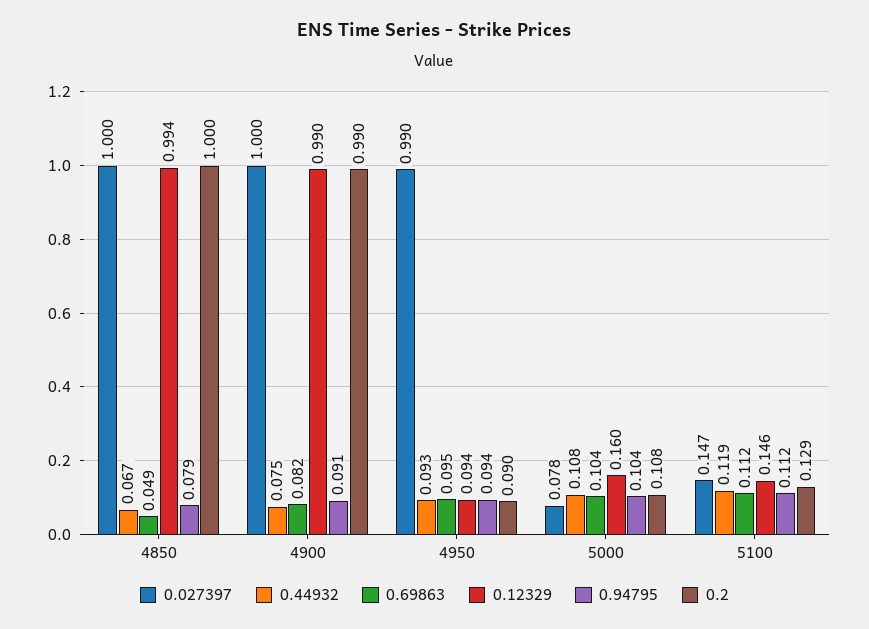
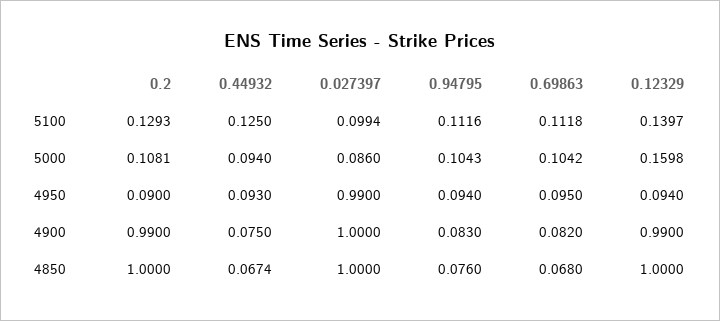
  {
    "0.027397": {
      "4850": 1,
      "4900": 1,
      "4950": 0.99,
-     "5000": 0.078,
+     "5000": 0.086,
-     "5100": 0.147
+     "5100": 0.0994
    },
    "0.44932": {
      "4850": 0.0674,
      "4900": 0.075,
      "4950": 0.093,
-     "5000": 0.108,
+     "5000": 0.094,
-     "5100": 0.119
+     "5100": 0.125
    },
    "0.69863": {
-     "4850": 0.049,
+     "4850": 0.068,
      "4900": 0.082,
      "4950": 0.095,
      "5000": 0.1042,
      "5100": 0.1118
    },
    "0.12329": {
-     "4850": 0.994,
+     "4850": 1,
      "4900": 0.99,
      "4950": 0.094,
      "5000": 0.1598,
-     "5100": 0.146
+     "5100": 0.1397
    },
    "0.94795": {
-     "4850": 0.079,
+     "4850": 0.076,
-     "4900": 0.091,
+     "4900": 0.083,
      "4950": 0.094,
      "5000": 0.1043,
      "5100": 0.1116
    },
    "0.2": {
      "4850": 1,
      "4900": 0.99,
      "4950": 0.09,
      "5000": 0.1081,
      "5100": 0.1293
    }
  }

